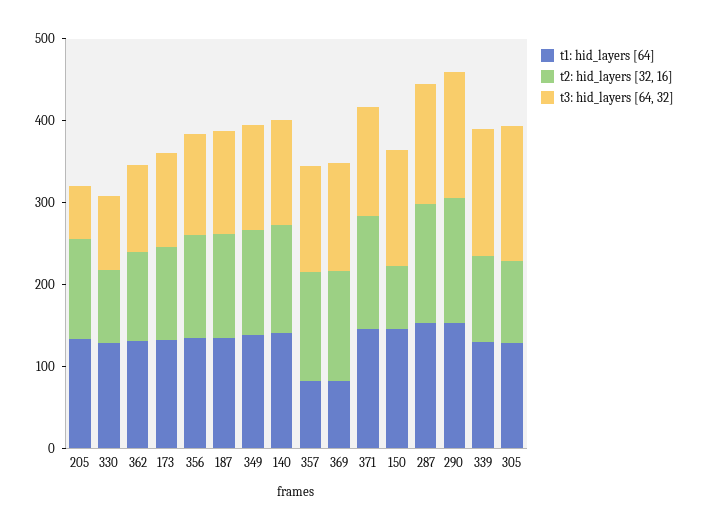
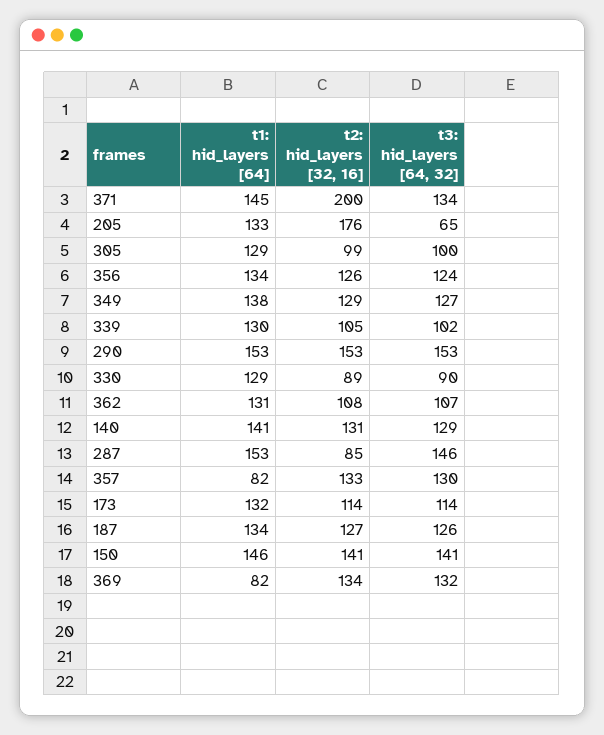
  {
    "t1: hid_layers [64]": {
      "205": 133,
      "330": 129,
      "362": 131,
      "173": 132,
      "356": 134,
      "187": 134,
      "349": 138,
      "140": 141,
      "357": 82,
      "369": 82,
      "371": 145,
      "150": 146,
      "287": 153,
      "290": 153,
      "339": 130,
      "305": 129
    },
    "t2: hid_layers [32, 16]": {
-     "205": 120,
+     "205": 176,
      "330": 89,
      "362": 108,
      "173": 114,
      "356": 126,
      "187": 127,
      "349": 129,
      "140": 131,
      "357": 133,
      "369": 134,
-     "371": 140,
+     "371": 200,
-     "150": 80,
+     "150": 141,
-     "287": 140,
+     "287": 85,
      "290": 153,
      "339": 105,
      "305": 99
    },
    "t3: hid_layers [64, 32]": {
      "205": 65,
      "330": 90,
      "362": 107,
      "173": 114,
      "356": 124,
      "187": 126,
      "349": 127,
      "140": 129,
      "357": 130,
      "369": 132,
      "371": 134,
      "150": 141,
      "287": 146,
      "290": 153,
-     "339": 160,
+     "339": 102,
-     "305": 160
+     "305": 100
    }
  }

